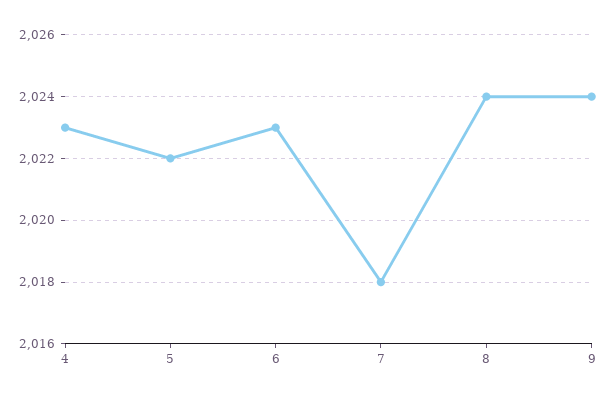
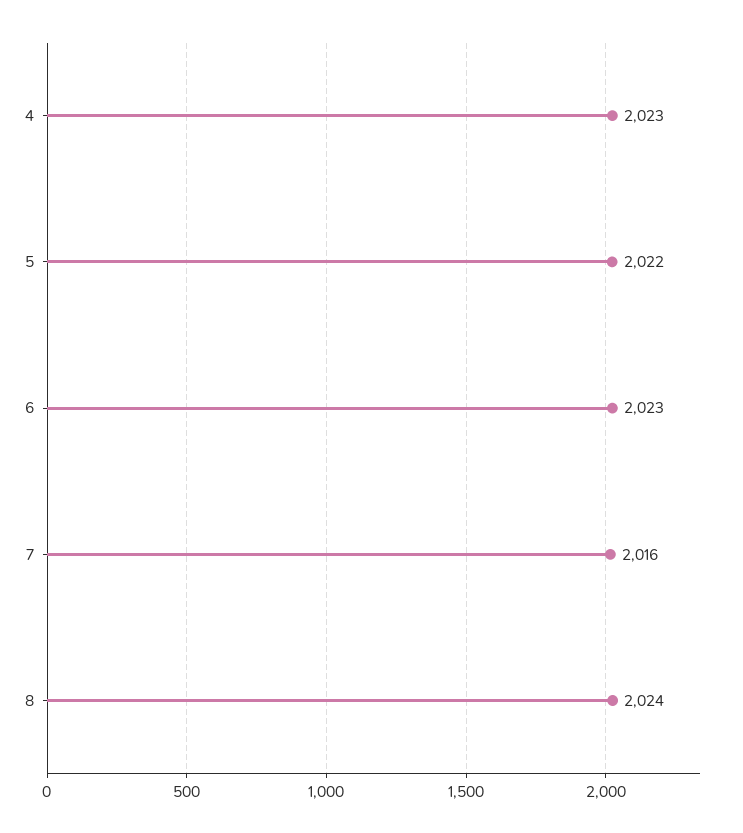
  {
    "4": 2023,
    "5": 2022,
    "6": 2023,
-   "7": 2018,
+   "7": 2016,
-   "8": 2024,
+   "8": 2024
-   "9": 2024
  }

